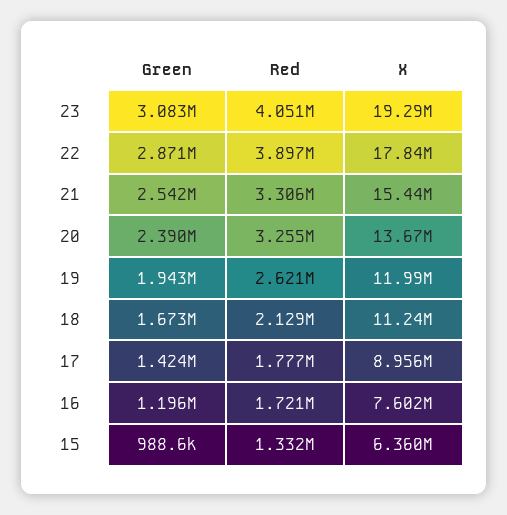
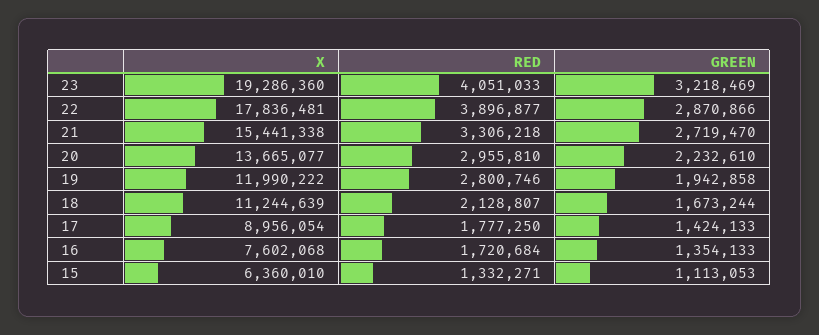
  {
    "Green": {
-     "23": 3083000,
+     "23": 3218469,
      "22": 2870866,
-     "21": 2542000,
+     "21": 2719470,
-     "20": 2390000,
+     "20": 2232610,
      "19": 1942858,
      "18": 1673244,
      "17": 1424133,
-     "16": 1196000,
+     "16": 1354133,
-     "15": 988600
+     "15": 1113053
    },
    "Red": {
      "23": 4051033,
      "22": 3896877,
      "21": 3306218,
-     "20": 3255000,
+     "20": 2955810,
-     "19": 2621000,
+     "19": 2800746,
      "18": 2128807,
      "17": 1777250,
      "16": 1720684,
      "15": 1332271
    },
    "X": {
      "23": 19286360,
      "22": 17836481,
      "21": 15441338,
      "20": 13665077,
      "19": 11990222,
      "18": 11244639,
      "17": 8956054,
      "16": 7602068,
      "15": 6360010
    }
  }

